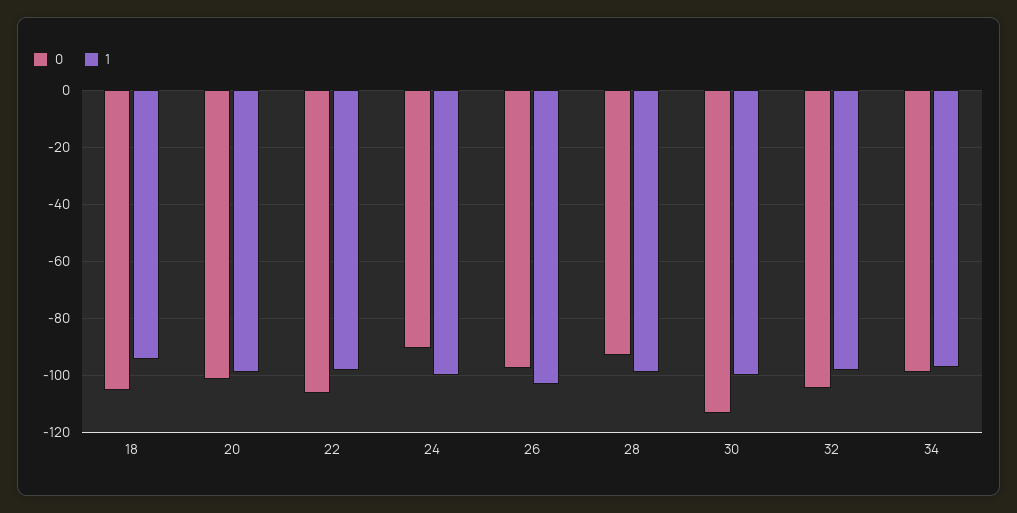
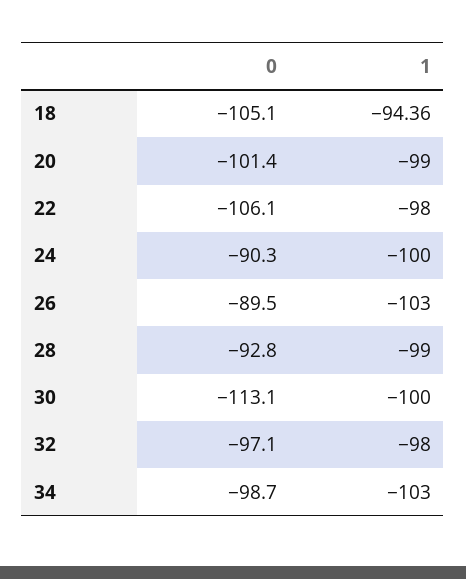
  {
    "0": {
      "18": -105.1,
      "20": -101.4,
      "22": -106.1,
      "24": -90.3,
-     "26": -97.5,
+     "26": -89.5,
      "28": -92.8,
      "30": -113.1,
-     "32": -105,
+     "32": -97.1,
      "34": -98.7
    },
    "1": {
      "18": -94.36,
      "20": -99,
      "22": -98,
      "24": -100,
      "26": -103,
      "28": -99,
      "30": -100,
      "32": -98,
-     "34": -97.5
+     "34": -103
    }
  }

